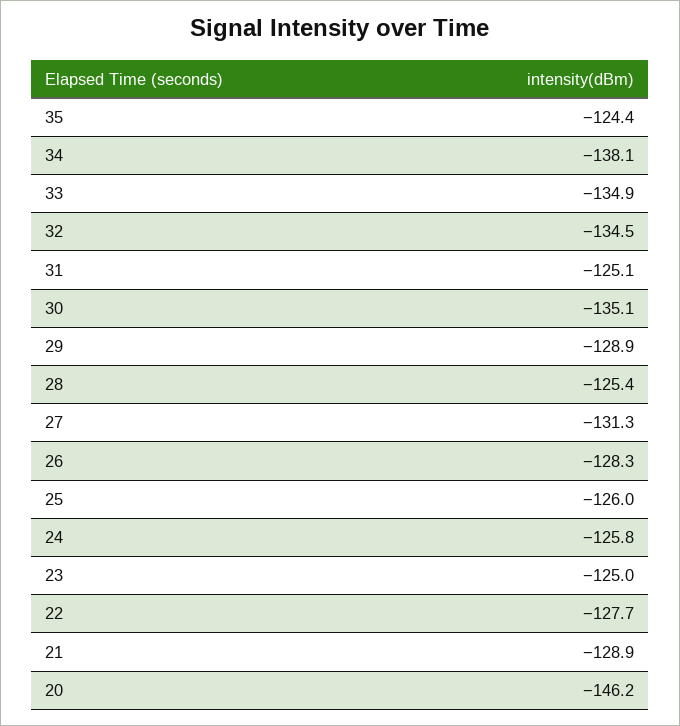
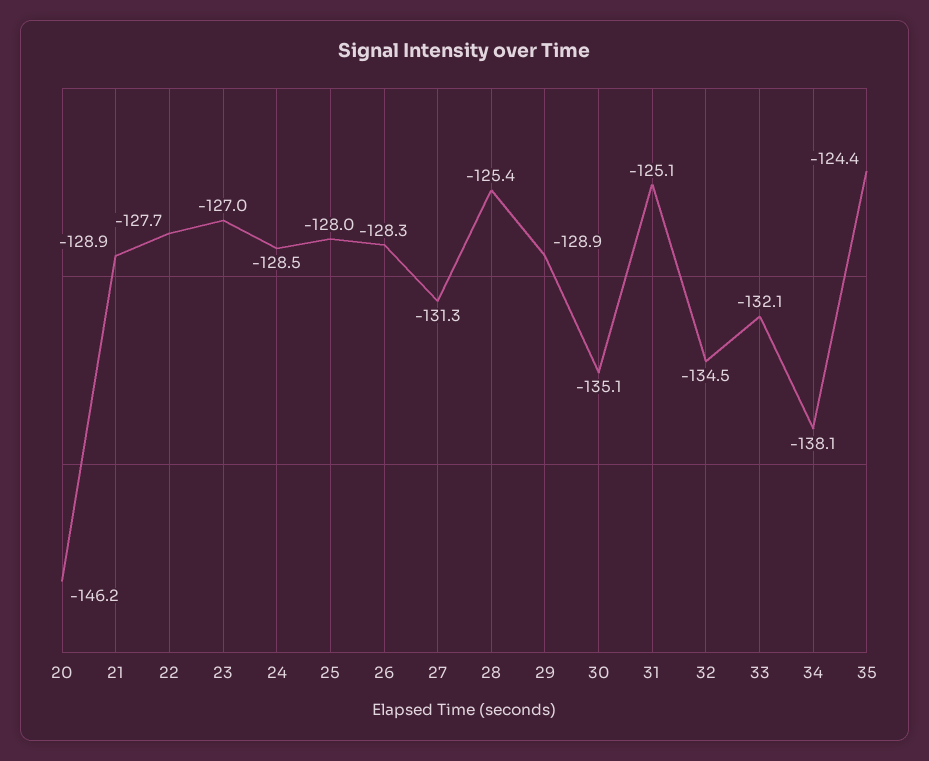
  {
    "35": -124.4,
    "34": -138.1,
-   "33": -134.9,
+   "33": -132.1,
    "32": -134.5,
    "31": -125.1,
    "30": -135.1,
    "29": -128.9,
    "28": -125.4,
    "27": -131.3,
    "26": -128.3,
-   "25": -126,
+   "25": -128,
-   "24": -125.8,
+   "24": -128.5,
-   "23": -125,
+   "23": -127,
    "22": -127.7,
    "21": -128.9,
    "20": -146.2
  }

